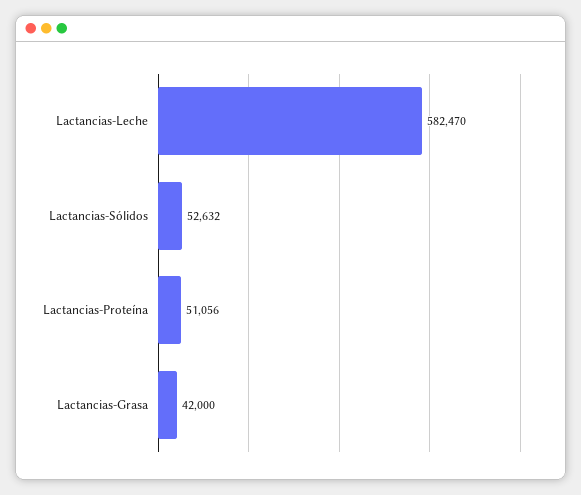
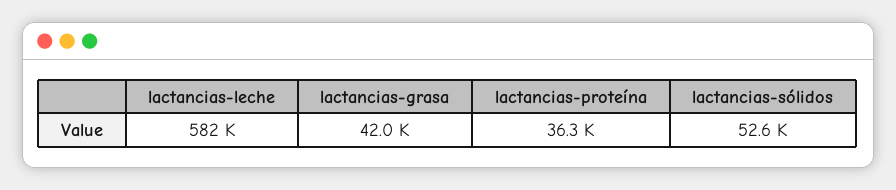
  {
    "Lactancias-Leche": 582470,
    "Lactancias-Sólidos": 52632,
-   "Lactancias-Proteína": 51056,
+   "Lactancias-Proteína": 36300,
    "Lactancias-Grasa": 42000
  }

